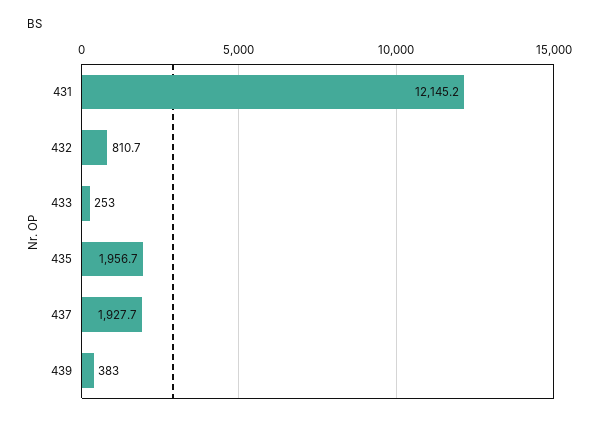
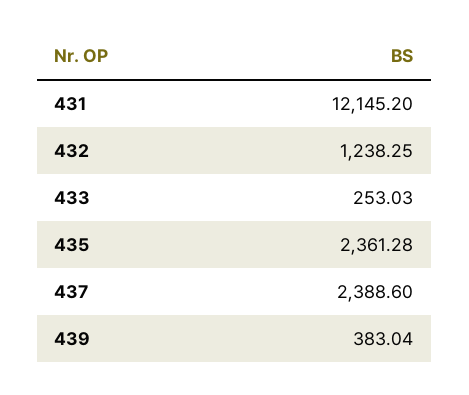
  {
    "431": 12145.2,
-   "432": 810.7,
+   "432": 1238.25,
    "433": 253.03,
-   "435": 1956.7,
+   "435": 2361.28,
-   "437": 1927.7,
+   "437": 2388.6,
    "439": 383.04
  }

